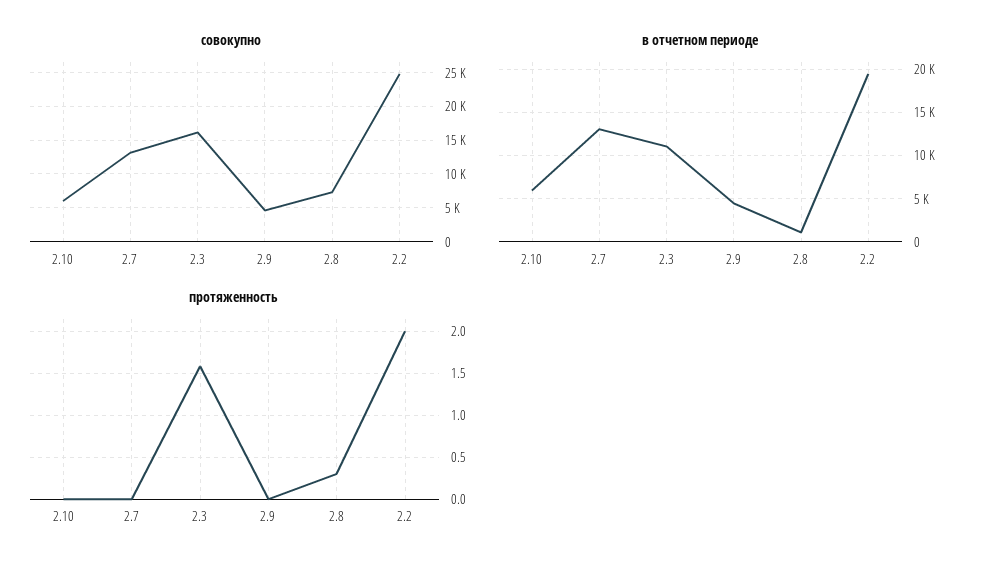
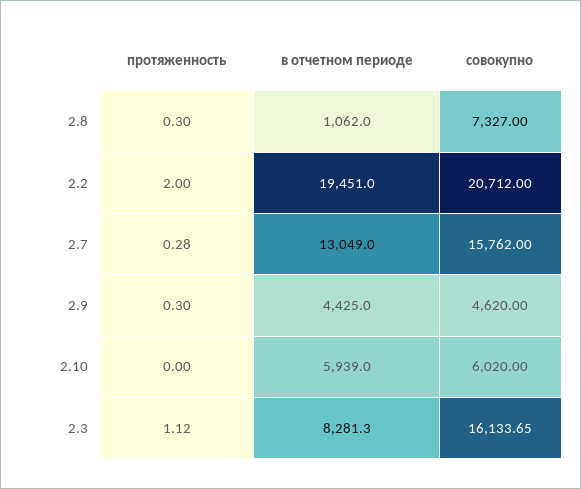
  {
    "совокупно": {
      "2.10": 6020,
-     "2.7": 13000,
+     "2.7": 15762,
      "2.3": 16133.65,
      "2.9": 4620,
      "2.8": 7327,
-     "2.2": 25000
+     "2.2": 20712
    },
    "в отчетном периоде": {
      "2.10": 5939,
      "2.7": 13049,
-     "2.3": 11000,
+     "2.3": 8281.3,
      "2.9": 4425,
      "2.8": 1062,
      "2.2": 19451
    },
    "протяженность": {
      "2.10": 0,
-     "2.7": 0,
+     "2.7": 0.28,
-     "2.3": 1.6,
+     "2.3": 1.12,
-     "2.9": 0,
+     "2.9": 0.3,
      "2.8": 0.3,
      "2.2": 2
    }
  }

